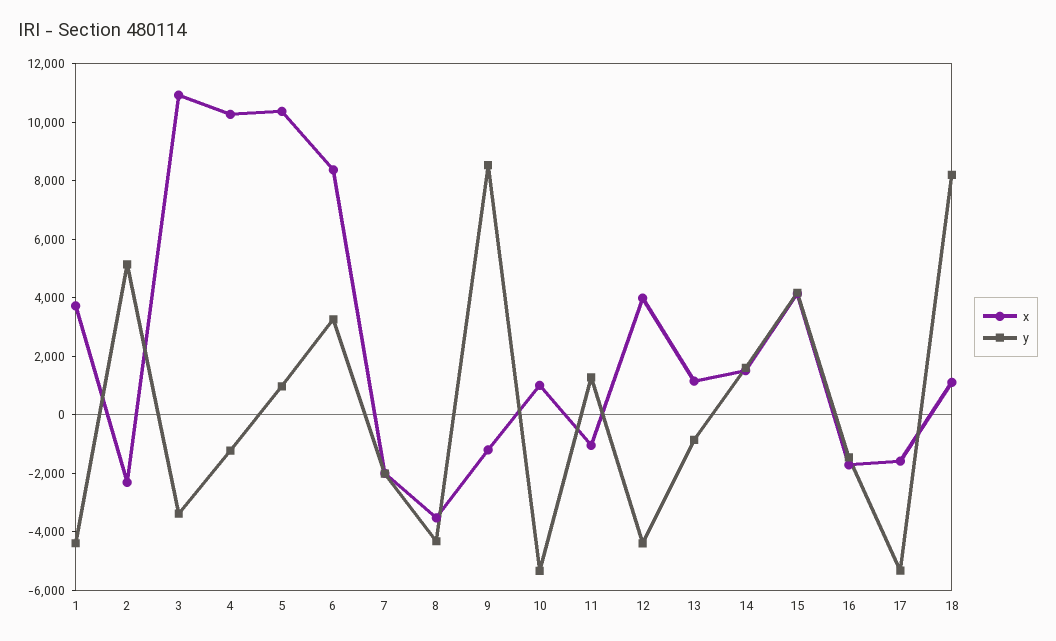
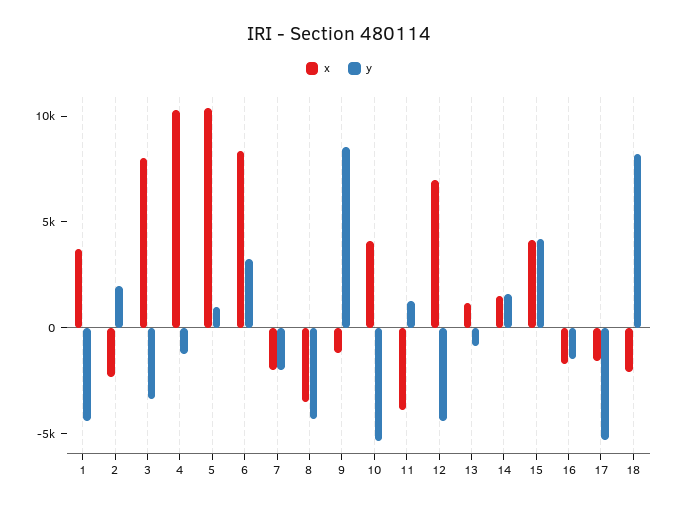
  {
    "x": {
      "1": 3500,
      "2": -2500,
-     "3": 11000,
+     "3": 8000,
      "4": 10500,
      "5": 10500,
      "6": 8500,
      "7": -2000,
      "8": -3500,
      "9": -1000,
-     "10": 1000,
+     "10": 4000,
-     "11": -1000,
+     "11": -4000,
-     "12": 4000,
+     "12": 7000,
      "13": 1000,
      "14": 1500,
      "15": 4000,
      "16": -1500,
      "17": -1500,
-     "18": 1000
+     "18": -2000
    },
    "y": {
      "1": -4500,
-     "2": 5000,
+     "2": 2000,
      "3": -3500,
      "4": -1000,
      "5": 1000,
      "6": 3500,
      "7": -2000,
      "8": -4500,
      "9": 8500,
      "10": -5500,
      "11": 1500,
      "12": -4500,
      "13": -1000,
      "14": 1500,
      "15": 4000,
      "16": -1500,
      "17": -5500,
      "18": 8000
    }
  }

